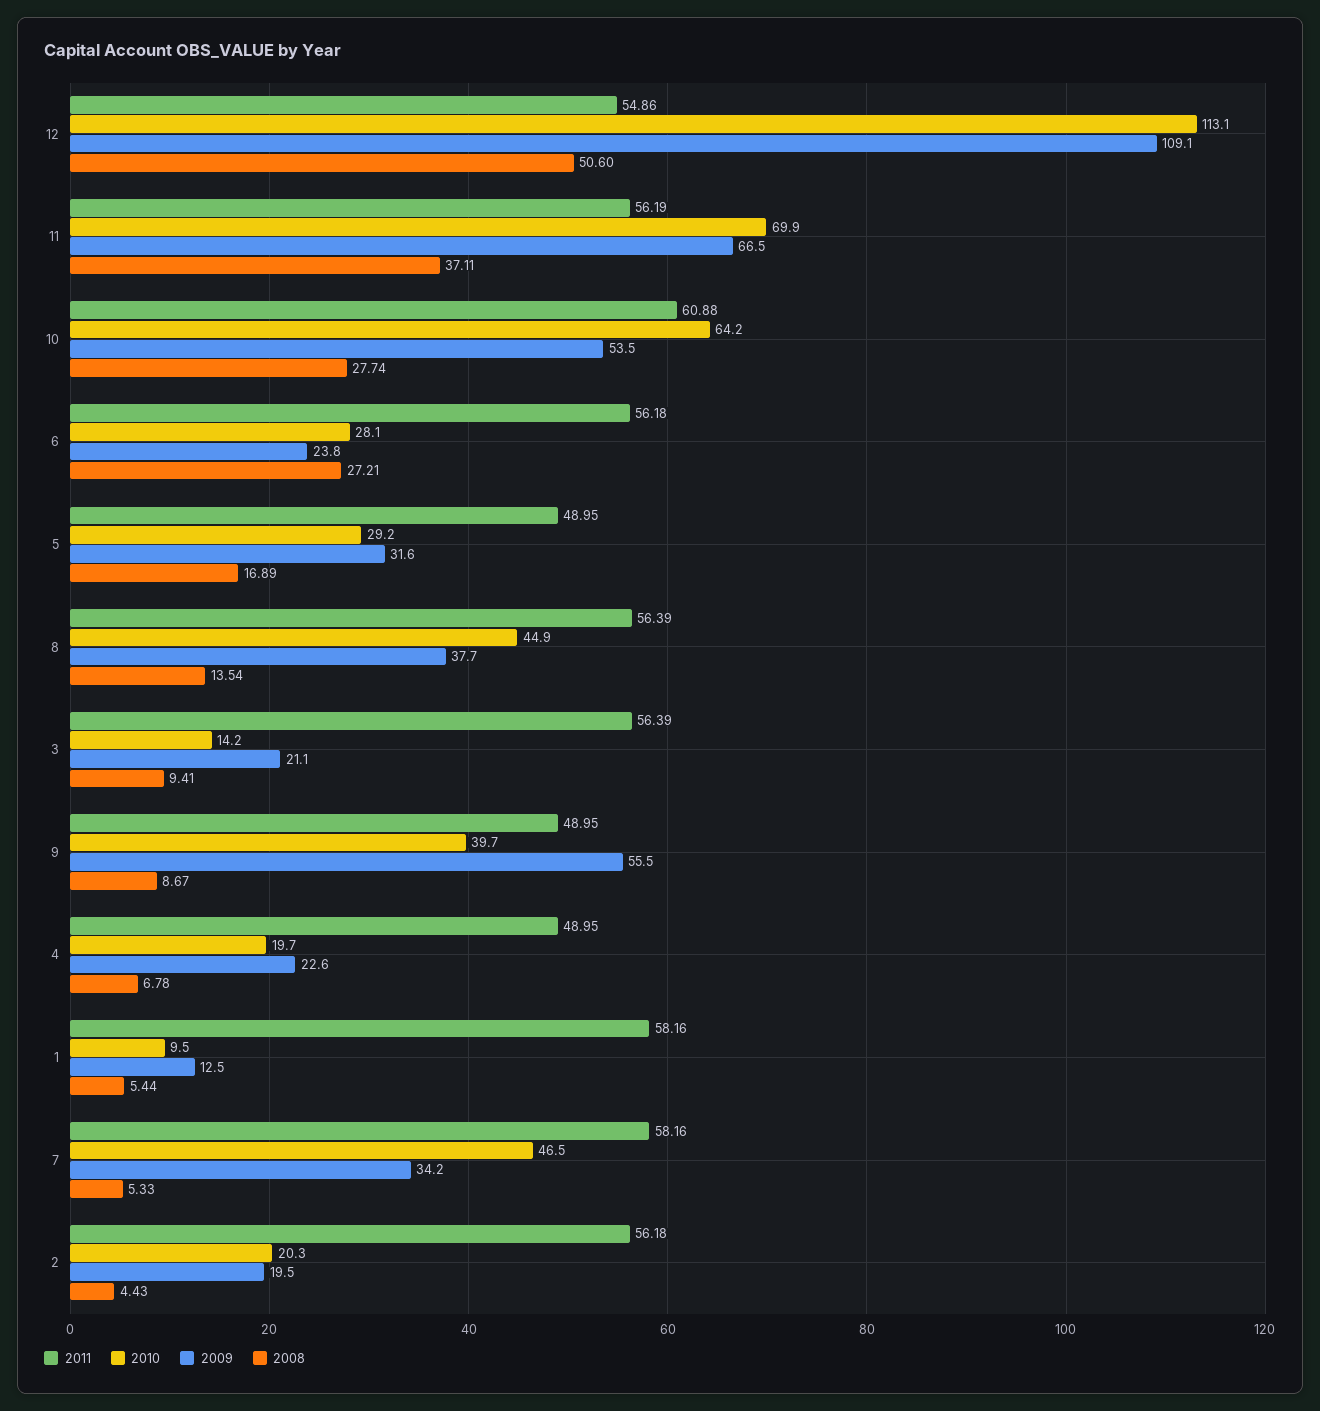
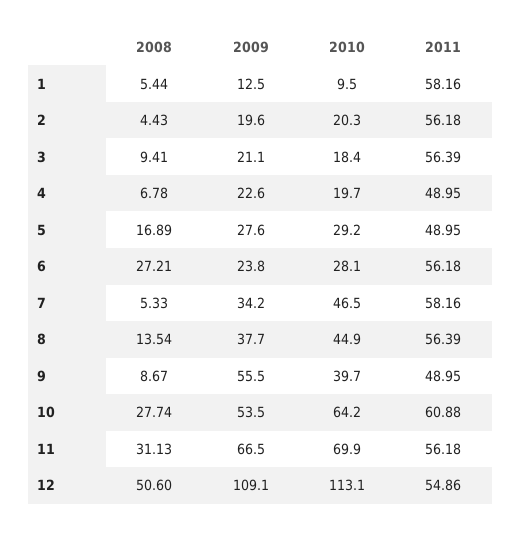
  {
    "2011": {
      "12": 54.86,
-     "11": 56.19,
+     "11": 56.18,
      "10": 60.88,
      "6": 56.18,
      "5": 48.95,
      "8": 56.39,
      "3": 56.39,
      "9": 48.95,
      "4": 48.95,
      "1": 58.16,
      "7": 58.16,
      "2": 56.18
    },
    "2010": {
      "12": 113.1,
      "11": 69.9,
      "10": 64.2,
      "6": 28.1,
      "5": 29.2,
      "8": 44.9,
-     "3": 14.2,
+     "3": 18.4,
      "9": 39.7,
      "4": 19.7,
      "1": 9.5,
      "7": 46.5,
      "2": 20.3
    },
    "2009": {
      "12": 109.1,
      "11": 66.5,
      "10": 53.5,
      "6": 23.8,
-     "5": 31.6,
+     "5": 27.6,
      "8": 37.7,
      "3": 21.1,
      "9": 55.5,
      "4": 22.6,
      "1": 12.5,
      "7": 34.2,
-     "2": 19.5
+     "2": 19.6
    },
    "2008": {
      "12": 50.6,
-     "11": 37.11,
+     "11": 31.13,
      "10": 27.74,
      "6": 27.21,
      "5": 16.89,
      "8": 13.54,
      "3": 9.41,
      "9": 8.67,
      "4": 6.78,
      "1": 5.44,
      "7": 5.33,
      "2": 4.43
    }
  }

